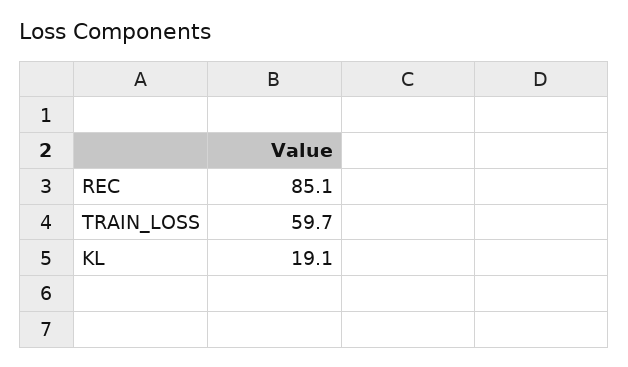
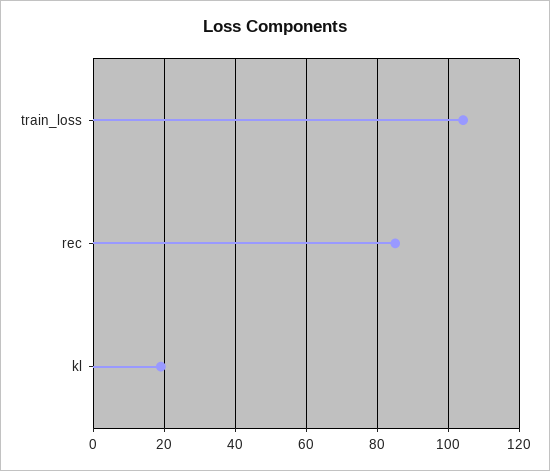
  {
    "REC": 85.1,
-   "TRAIN_LOSS": 59.7,
+   "TRAIN_LOSS": 104,
    "KL": 19.1
  }

